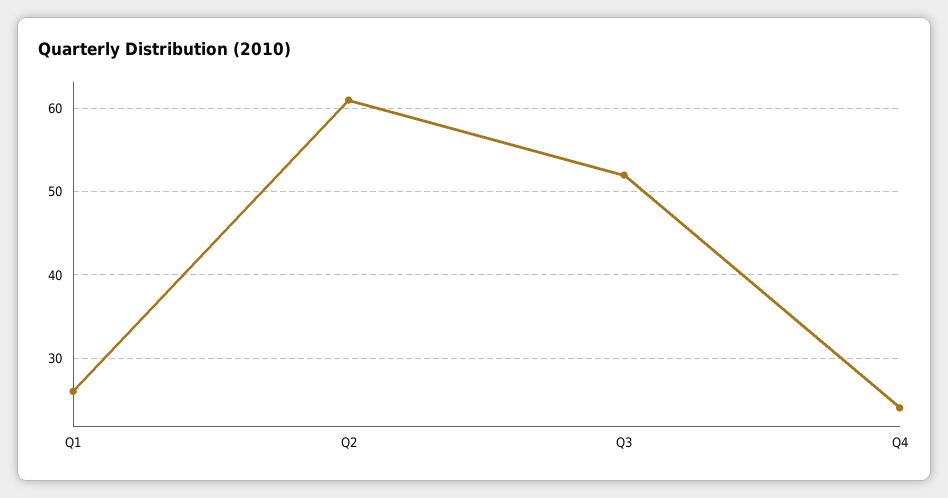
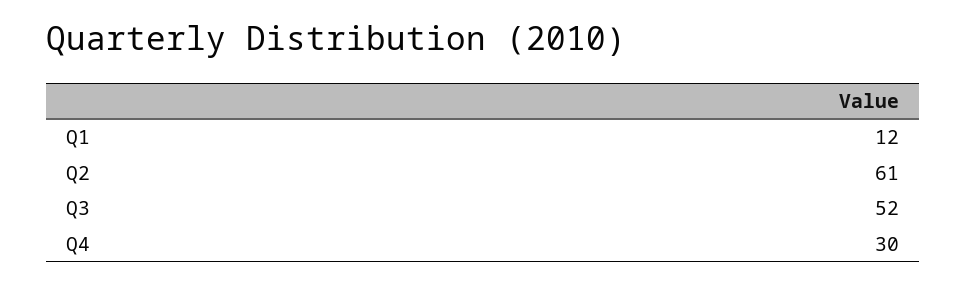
  {
-   "Q1": 26,
+   "Q1": 12,
    "Q2": 61,
    "Q3": 52,
-   "Q4": 24
+   "Q4": 30
  }

